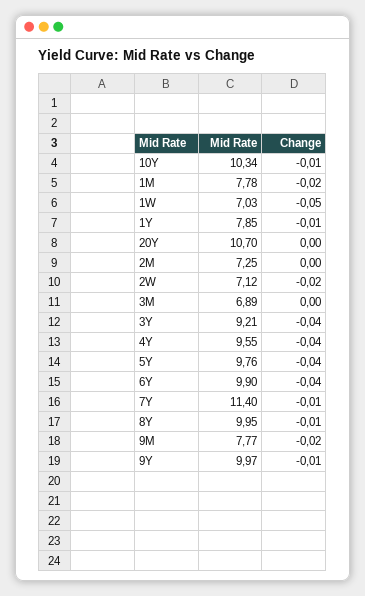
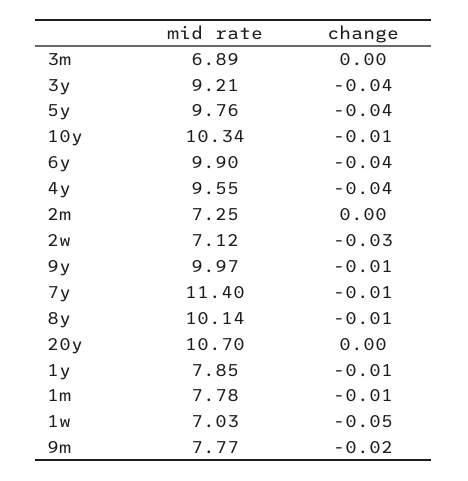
  {
    "Mid Rate": {
      "10Y": 10.34,
      "1M": 7.78,
      "1W": 7.03,
      "1Y": 7.85,
      "20Y": 10.7,
      "2M": 7.25,
      "2W": 7.12,
      "3M": 6.89,
      "3Y": 9.21,
      "4Y": 9.55,
      "5Y": 9.76,
      "6Y": 9.9,
      "7Y": 11.4,
-     "8Y": 9.95,
+     "8Y": 10.14,
      "9M": 7.77,
      "9Y": 9.97
    },
    "Change": {
      "10Y": -0.01,
-     "1M": -0.02,
+     "1M": -0.01,
      "1W": -0.05,
      "1Y": -0.01,
      "20Y": 0,
      "2M": 0,
-     "2W": -0.02,
+     "2W": -0.03,
      "3M": 0,
      "3Y": -0.04,
      "4Y": -0.04,
      "5Y": -0.04,
      "6Y": -0.04,
      "7Y": -0.01,
      "8Y": -0.01,
      "9M": -0.02,
      "9Y": -0.01
    }
  }

